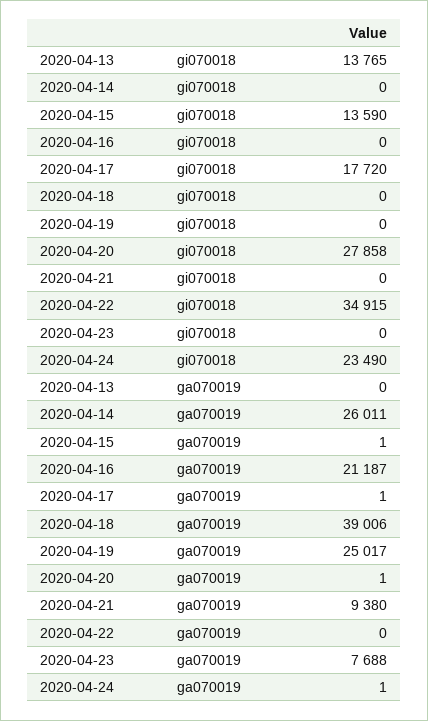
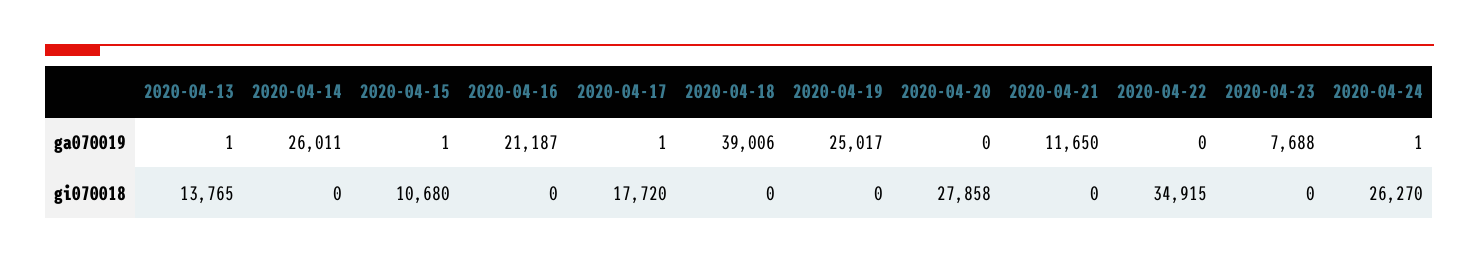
  {
    "2020-04-13": {
      "gi070018": 13765,
-     "ga070019": 0
+     "ga070019": 1
    },
    "2020-04-14": {
      "gi070018": 0,
      "ga070019": 26011
    },
    "2020-04-15": {
-     "gi070018": 13590,
+     "gi070018": 10680,
      "ga070019": 1
    },
    "2020-04-16": {
      "gi070018": 0,
      "ga070019": 21187
    },
    "2020-04-17": {
      "gi070018": 17720,
      "ga070019": 1
    },
    "2020-04-18": {
      "gi070018": 0,
      "ga070019": 39006
    },
    "2020-04-19": {
      "gi070018": 0,
      "ga070019": 25017
    },
    "2020-04-20": {
      "gi070018": 27858,
-     "ga070019": 1
+     "ga070019": 0
    },
    "2020-04-21": {
      "gi070018": 0,
-     "ga070019": 9380
+     "ga070019": 11650
    },
    "2020-04-22": {
      "gi070018": 34915,
      "ga070019": 0
    },
    "2020-04-23": {
      "gi070018": 0,
      "ga070019": 7688
    },
    "2020-04-24": {
-     "gi070018": 23490,
+     "gi070018": 26270,
      "ga070019": 1
    }
  }

